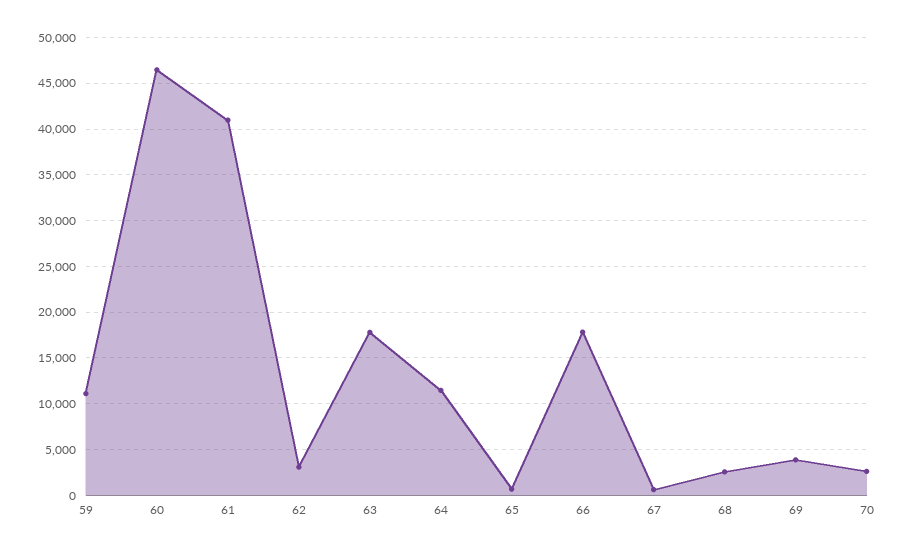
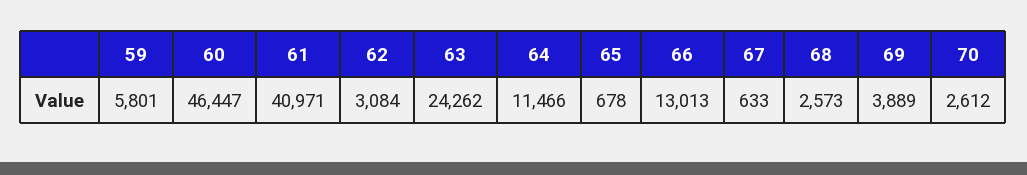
  {
-   "59": 11000,
+   "59": 5801,
    "60": 46447,
    "61": 40971,
    "62": 3084,
-   "63": 18000,
+   "63": 24262,
    "64": 11466,
    "65": 678,
-   "66": 18000,
+   "66": 13013,
    "67": 633,
    "68": 2573,
    "69": 3889,
    "70": 2612
  }

